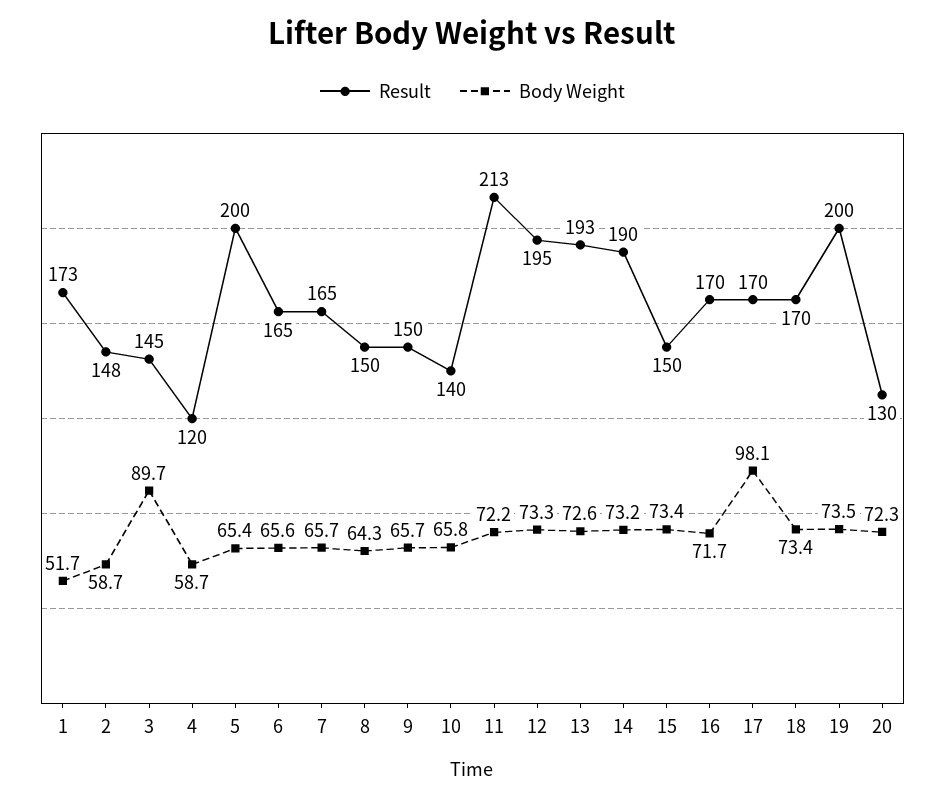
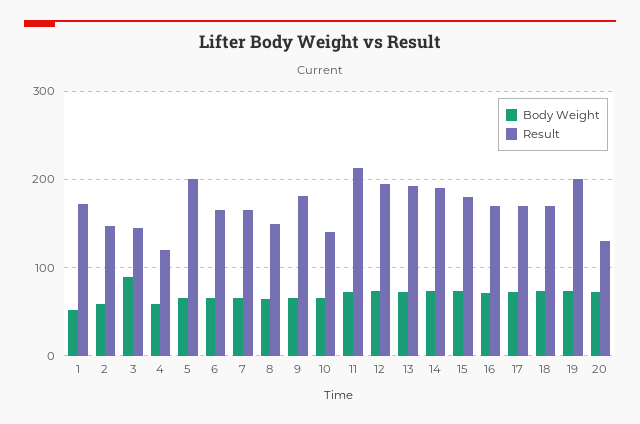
  {
    "Result": {
      "1": 173,
      "2": 148,
      "3": 145,
      "4": 120,
      "5": 200,
      "6": 165,
      "7": 165,
      "8": 150,
-     "9": 150,
+     "9": 180,
      "10": 140,
      "11": 213,
      "12": 195,
      "13": 193,
      "14": 190,
-     "15": 150,
+     "15": 180,
      "16": 170,
      "17": 170,
      "18": 170,
      "19": 200,
      "20": 130
    },
    "Body Weight": {
      "1": 51.7,
      "2": 58.7,
      "3": 89.7,
      "4": 58.7,
      "5": 65.4,
      "6": 65.6,
      "7": 65.7,
      "8": 64.3,
      "9": 65.7,
      "10": 65.8,
      "11": 72.2,
      "12": 73.3,
      "13": 72.6,
      "14": 73.2,
      "15": 73.4,
      "16": 71.7,
-     "17": 98.1,
+     "17": 70,
      "18": 73.4,
      "19": 73.5,
      "20": 72.3
    }
  }

